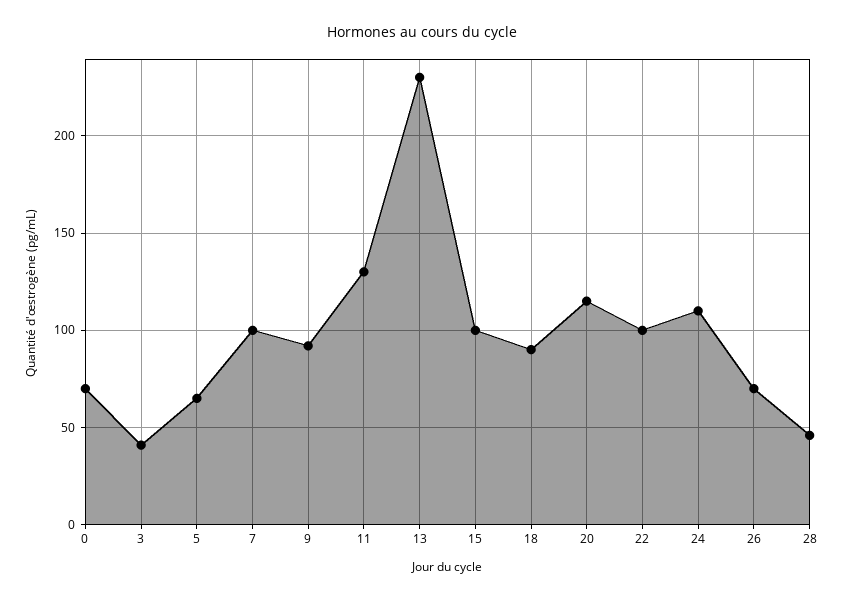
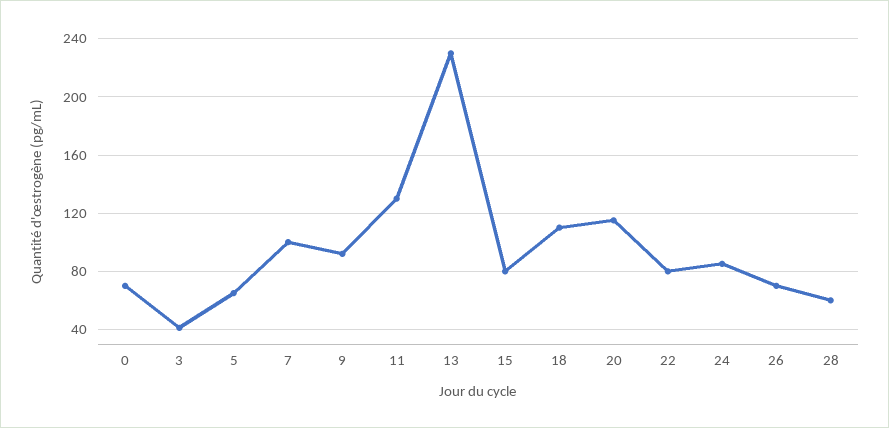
  {
    "0": 70,
    "3": 40,
    "5": 65,
    "7": 100,
    "9": 90,
    "11": 130,
    "13": 230,
-   "15": 100,
+   "15": 80,
-   "18": 90,
+   "18": 110,
    "20": 115,
-   "22": 100,
+   "22": 80,
-   "24": 110,
+   "24": 85,
    "26": 70,
-   "28": 45
+   "28": 60
  }

